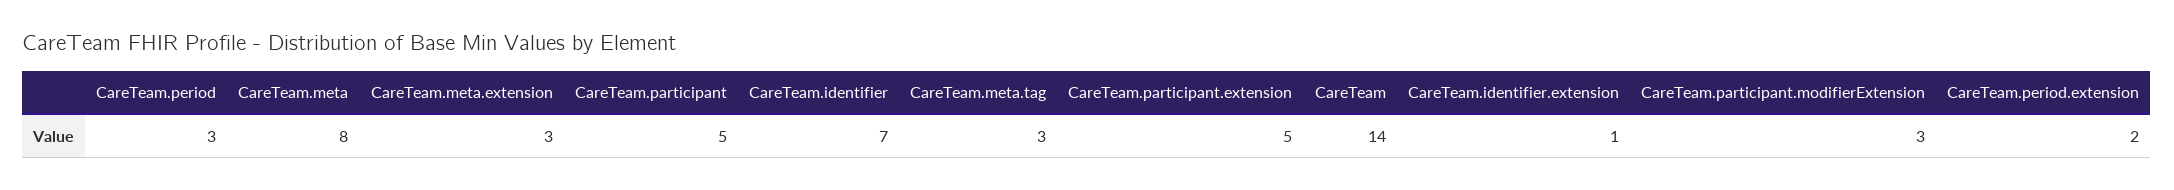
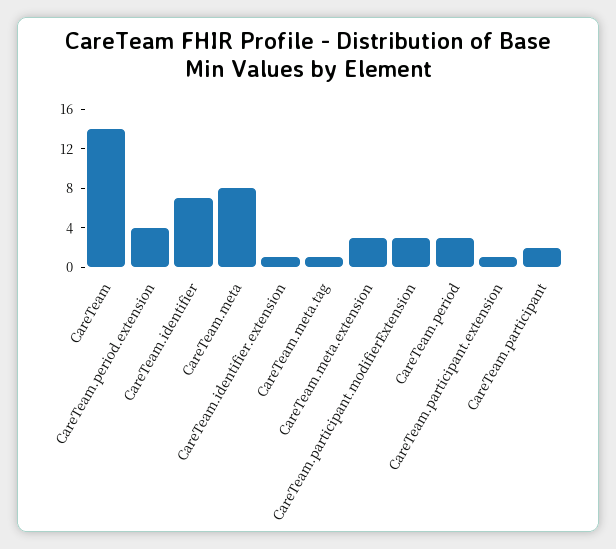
  {
    "CareTeam.period": 3,
    "CareTeam.meta": 8,
    "CareTeam.meta.extension": 3,
-   "CareTeam.participant": 5,
+   "CareTeam.participant": 2,
    "CareTeam.identifier": 7,
-   "CareTeam.meta.tag": 3,
+   "CareTeam.meta.tag": 1,
-   "CareTeam.participant.extension": 5,
+   "CareTeam.participant.extension": 1,
    "CareTeam": 14,
    "CareTeam.identifier.extension": 1,
    "CareTeam.participant.modifierExtension": 3,
-   "CareTeam.period.extension": 2
+   "CareTeam.period.extension": 4
  }

